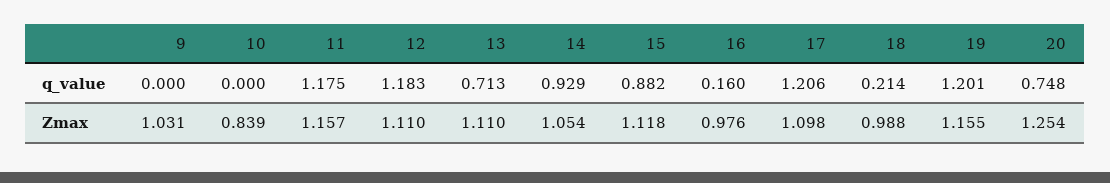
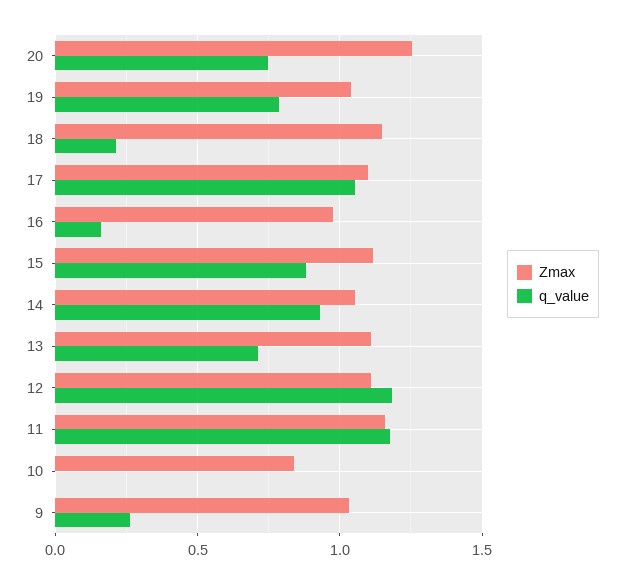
  {
    "q_value": {
-     "9": 0,
+     "9": 0.25,
      "10": 0,
      "11": 1.175,
      "12": 1.183,
      "13": 0.713,
      "14": 0.929,
      "15": 0.882,
      "16": 0.16,
-     "17": 1.206,
+     "17": 1.05,
      "18": 0.214,
-     "19": 1.201,
+     "19": 0.8,
      "20": 0.748
    },
    "Zmax": {
      "9": 1.031,
      "10": 0.839,
      "11": 1.157,
      "12": 1.11,
      "13": 1.11,
      "14": 1.054,
      "15": 1.118,
      "16": 0.976,
      "17": 1.098,
-     "18": 0.988,
+     "18": 1.15,
-     "19": 1.155,
+     "19": 1.05,
      "20": 1.254
    }
  }

